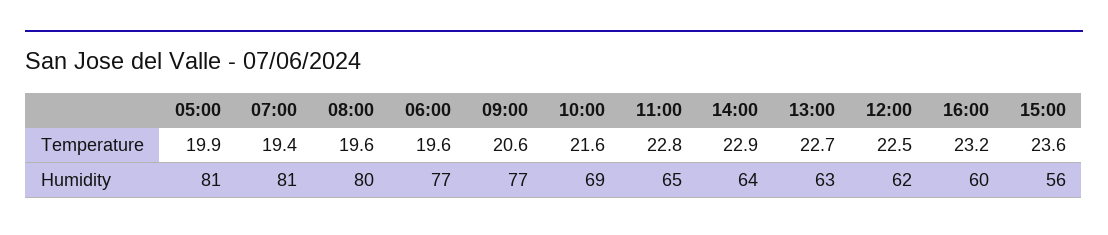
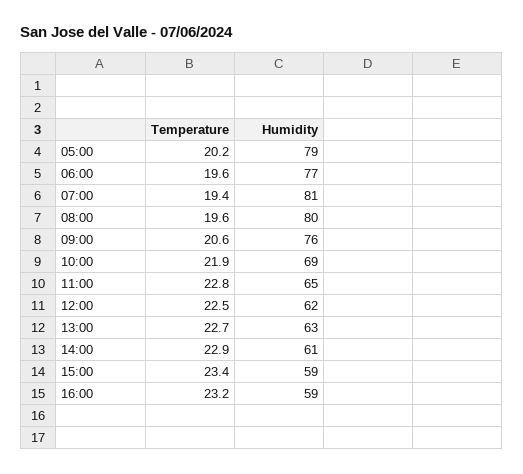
  {
    "05:00": {
-     "Temperature": 19.9,
+     "Temperature": 20.2,
-     "Humidity": 81
+     "Humidity": 79
    },
    "07:00": {
      "Temperature": 19.4,
      "Humidity": 81
    },
    "08:00": {
      "Temperature": 19.6,
      "Humidity": 80
    },
    "06:00": {
      "Temperature": 19.6,
      "Humidity": 77
    },
    "09:00": {
      "Temperature": 20.6,
-     "Humidity": 77
+     "Humidity": 76
    },
    "10:00": {
-     "Temperature": 21.6,
+     "Temperature": 21.9,
      "Humidity": 69
    },
    "11:00": {
      "Temperature": 22.8,
      "Humidity": 65
    },
    "14:00": {
      "Temperature": 22.9,
-     "Humidity": 64
+     "Humidity": 61
    },
    "13:00": {
      "Temperature": 22.7,
      "Humidity": 63
    },
    "12:00": {
      "Temperature": 22.5,
      "Humidity": 62
    },
    "16:00": {
      "Temperature": 23.2,
-     "Humidity": 60
+     "Humidity": 59
    },
    "15:00": {
-     "Temperature": 23.6,
+     "Temperature": 23.4,
-     "Humidity": 56
+     "Humidity": 59
    }
  }

